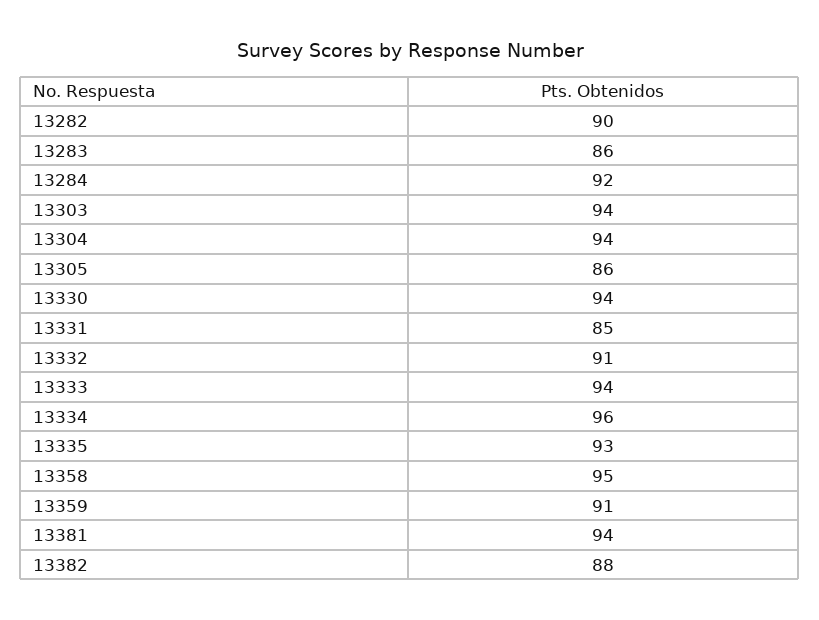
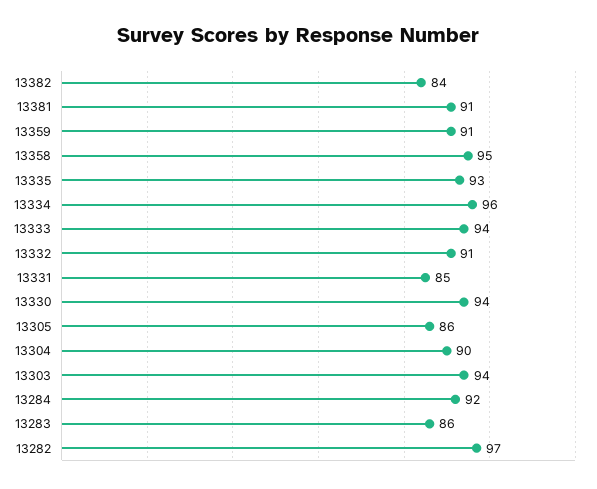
  {
-   "13282": 90,
+   "13282": 97,
    "13283": 86,
    "13284": 92,
    "13303": 94,
-   "13304": 94,
+   "13304": 90,
    "13305": 86,
    "13330": 94,
    "13331": 85,
    "13332": 91,
    "13333": 94,
    "13334": 96,
    "13335": 93,
    "13358": 95,
    "13359": 91,
-   "13381": 94,
+   "13381": 91,
-   "13382": 88
+   "13382": 84
  }

